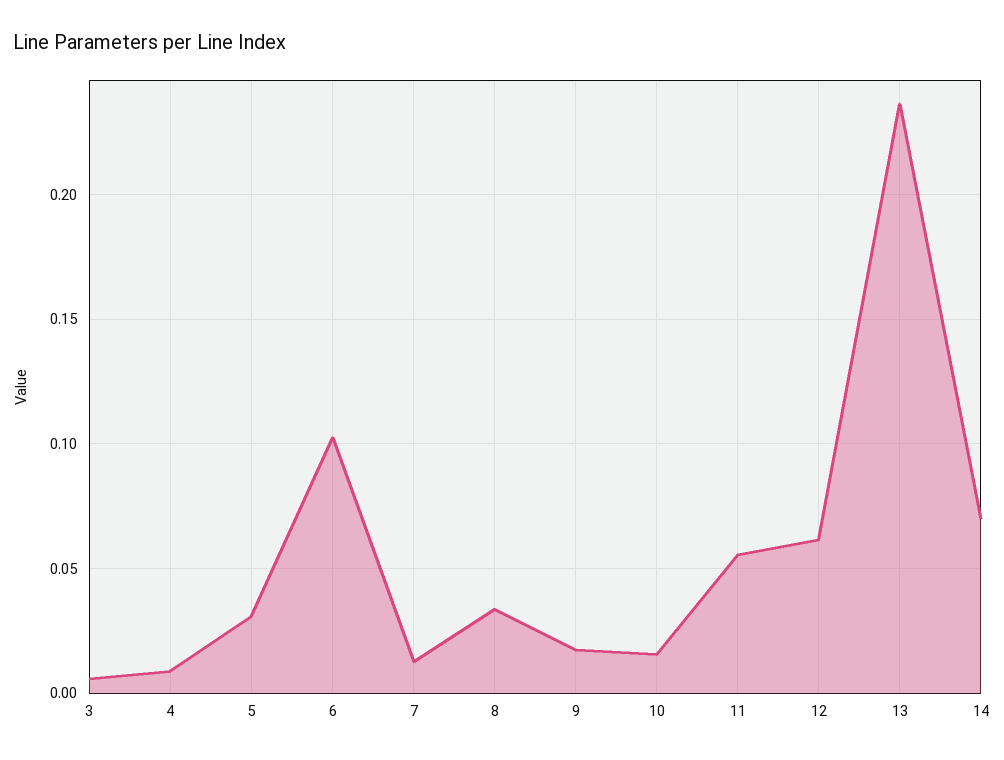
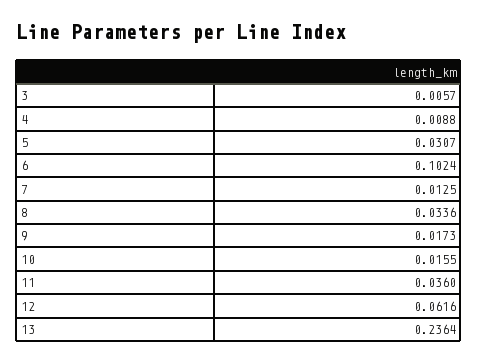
  {
    "3": 0.0057,
    "4": 0.0088,
    "5": 0.0307,
    "6": 0.1024,
    "7": 0.0125,
    "8": 0.0336,
    "9": 0.0173,
    "10": 0.0155,
-   "11": 0.055,
+   "11": 0.036,
    "12": 0.0616,
-   "13": 0.2364,
+   "13": 0.2364
-   "14": 0.07
  }

